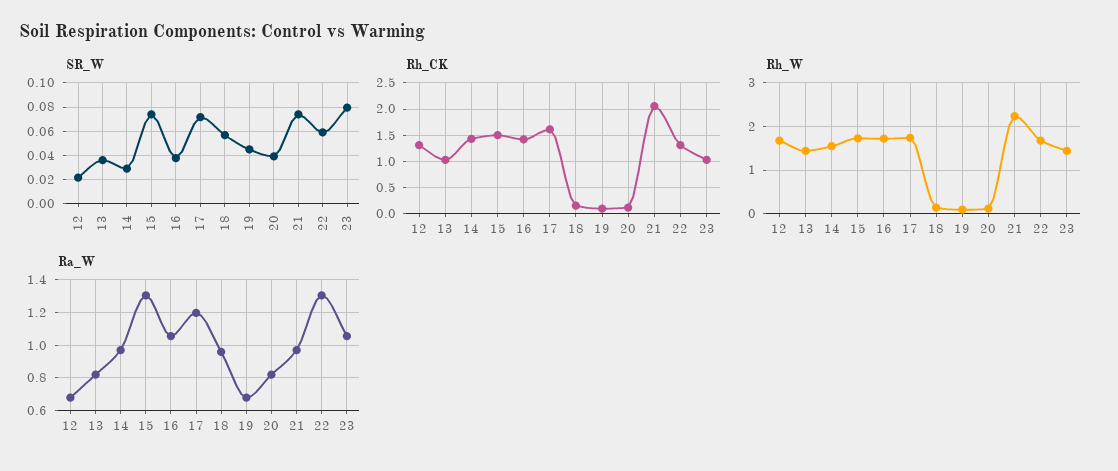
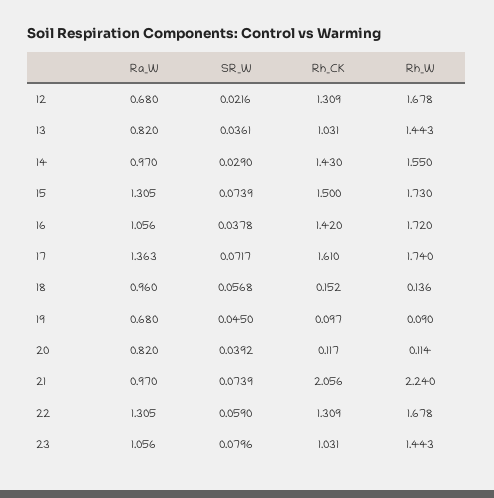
  {
    "SR_W": {
      "12": 0.0216,
      "13": 0.0361,
      "14": 0.029,
      "15": 0.0739,
      "16": 0.0378,
      "17": 0.0717,
      "18": 0.0568,
      "19": 0.045,
      "20": 0.0392,
      "21": 0.0739,
      "22": 0.059,
      "23": 0.0796
    },
    "Rh_CK": {
      "12": 1.309,
      "13": 1.031,
      "14": 1.43,
      "15": 1.5,
      "16": 1.42,
      "17": 1.61,
      "18": 0.152,
      "19": 0.097,
      "20": 0.117,
      "21": 2.056,
      "22": 1.309,
      "23": 1.031
    },
    "Rh_W": {
      "12": 1.678,
      "13": 1.443,
      "14": 1.55,
      "15": 1.73,
      "16": 1.72,
      "17": 1.74,
      "18": 0.136,
      "19": 0.09,
      "20": 0.114,
      "21": 2.24,
      "22": 1.678,
      "23": 1.443
    },
    "Ra_W": {
      "12": 0.68,
      "13": 0.82,
      "14": 0.97,
      "15": 1.305,
      "16": 1.056,
-     "17": 1.2,
+     "17": 1.363,
      "18": 0.96,
      "19": 0.68,
      "20": 0.82,
      "21": 0.97,
      "22": 1.305,
      "23": 1.056
    }
  }

